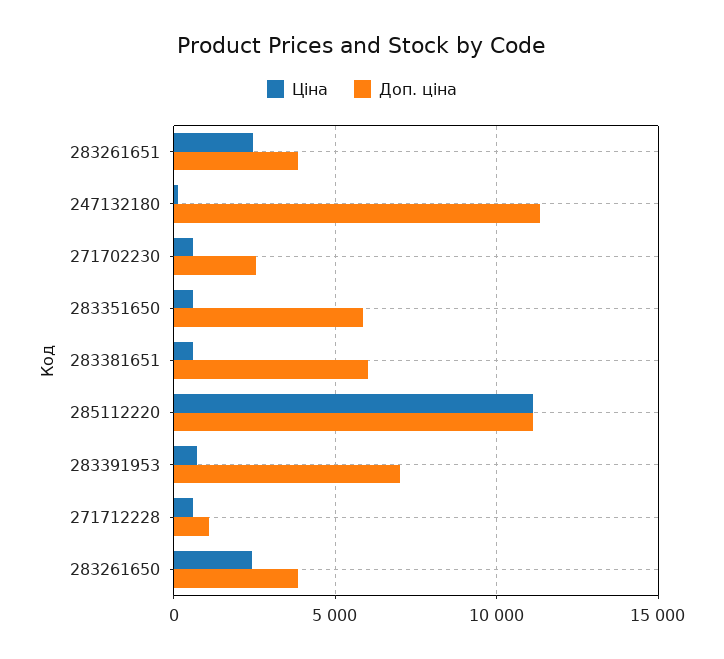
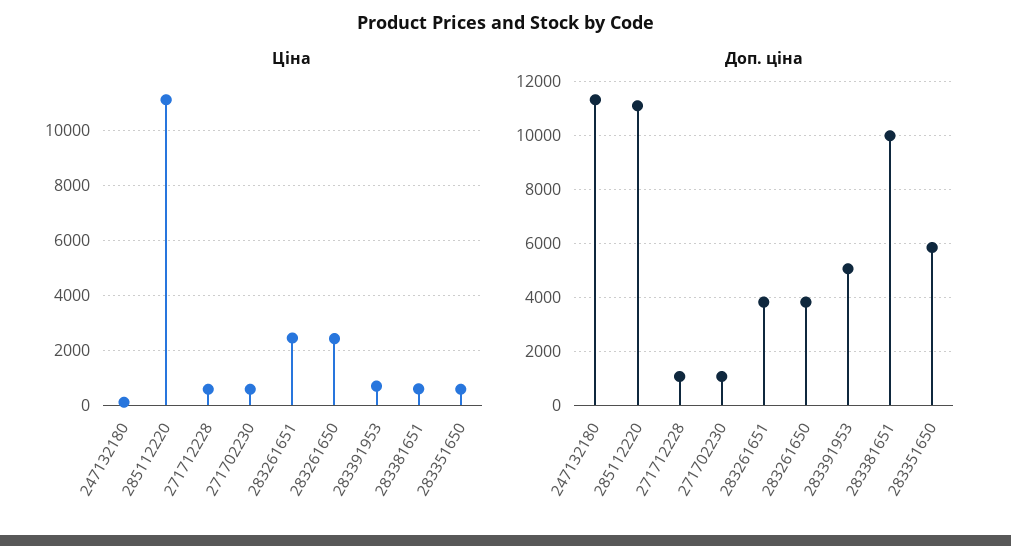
  {
    "Ціна": {
      "283261651": 2500,
      "247132180": 0,
      "271702230": 500,
      "283351650": 500,
      "283381651": 500,
      "285112220": 11000,
      "283391953": 750,
      "271712228": 500,
      "283261650": 2500
    },
    "Доп. ціна": {
      "283261651": 3750,
      "247132180": 11250,
-     "271702230": 2500,
+     "271702230": 1000,
      "283351650": 5750,
-     "283381651": 6000,
+     "283381651": 10000,
      "285112220": 11000,
-     "283391953": 7000,
+     "283391953": 5000,
      "271712228": 1000,
      "283261650": 3750
    }
  }

